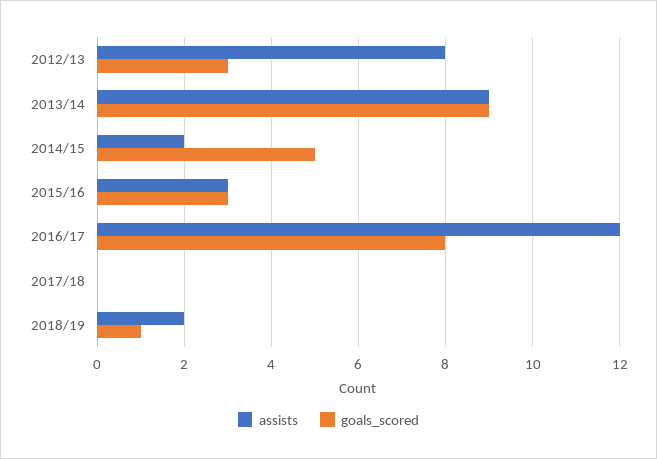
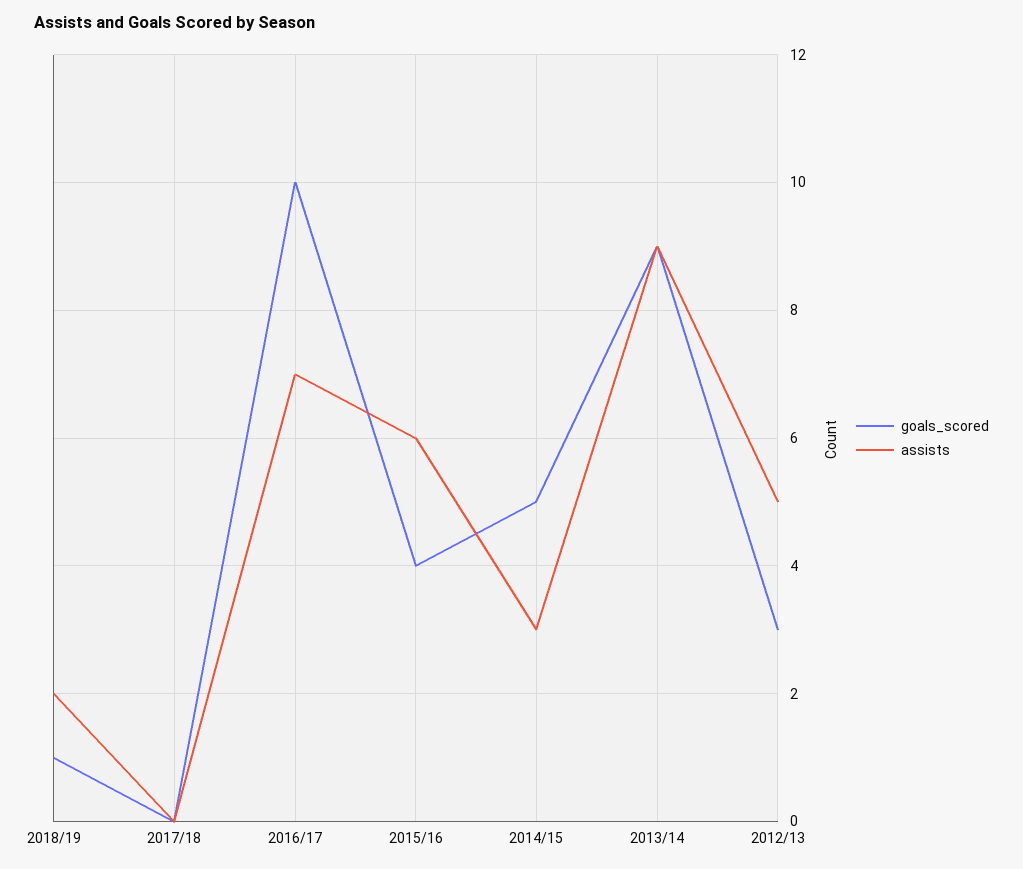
  {
    "assists": {
-     "2012/13": 8,
+     "2012/13": 5,
      "2013/14": 9,
-     "2014/15": 2,
+     "2014/15": 3,
-     "2015/16": 3,
+     "2015/16": 6,
-     "2016/17": 12,
+     "2016/17": 7,
      "2017/18": 0,
      "2018/19": 2
    },
    "goals_scored": {
      "2012/13": 3,
      "2013/14": 9,
      "2014/15": 5,
-     "2015/16": 3,
+     "2015/16": 4,
-     "2016/17": 8,
+     "2016/17": 10,
      "2017/18": 0,
      "2018/19": 1
    }
  }

